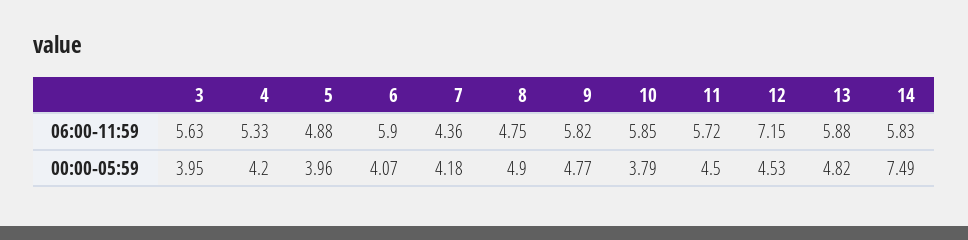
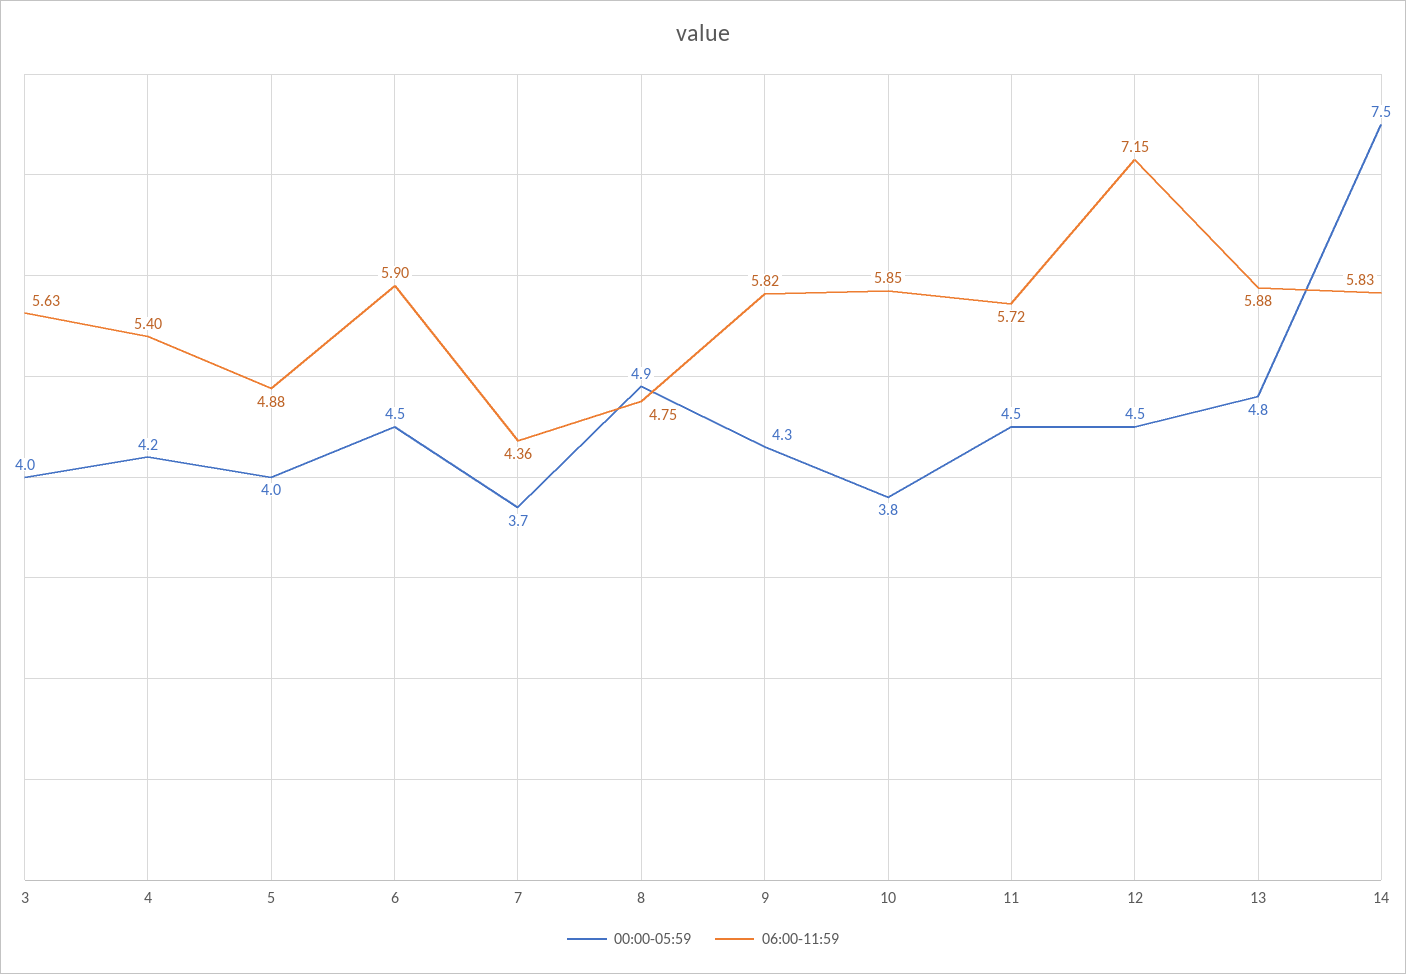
  {
    "06:00-11:59": {
      "3": 5.63,
-     "4": 5.33,
+     "4": 5.4,
      "5": 4.88,
      "6": 5.9,
      "7": 4.36,
      "8": 4.75,
      "9": 5.82,
      "10": 5.85,
      "11": 5.72,
      "12": 7.15,
      "13": 5.88,
      "14": 5.83
    },
    "00:00-05:59": {
      "3": 3.95,
      "4": 4.2,
      "5": 3.96,
-     "6": 4.07,
+     "6": 4.5,
-     "7": 4.18,
+     "7": 3.7,
      "8": 4.9,
-     "9": 4.77,
+     "9": 4.3,
      "10": 3.79,
      "11": 4.5,
      "12": 4.53,
      "13": 4.82,
      "14": 7.49
    }
  }

